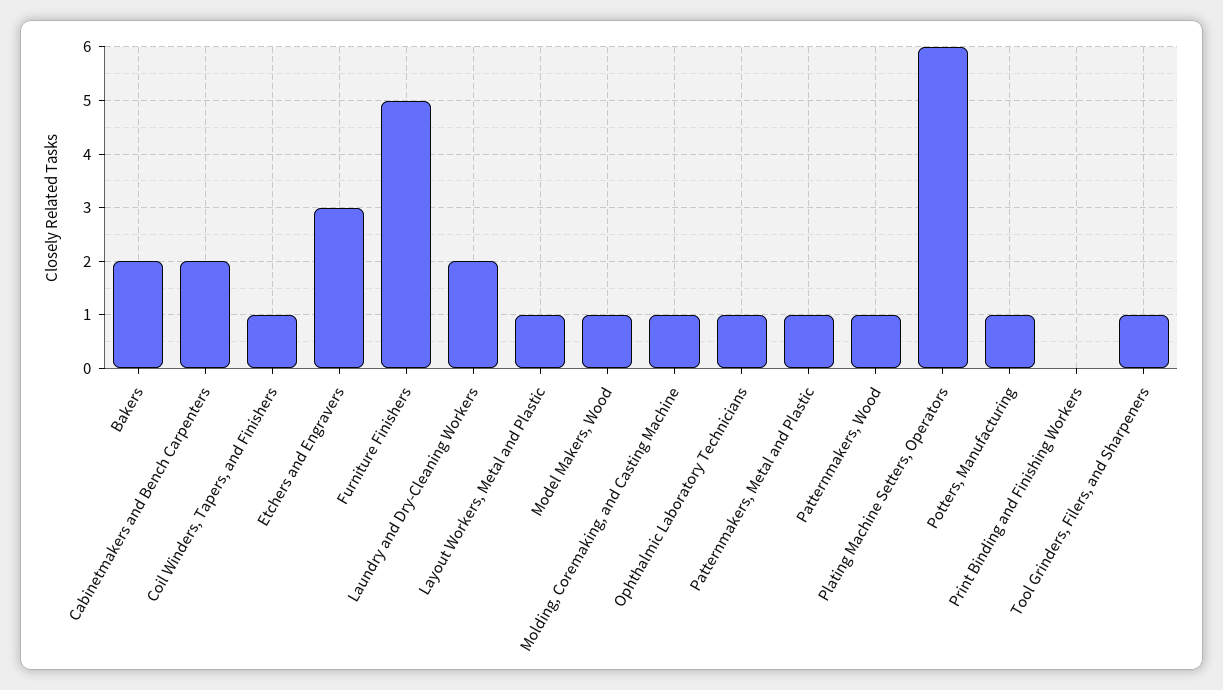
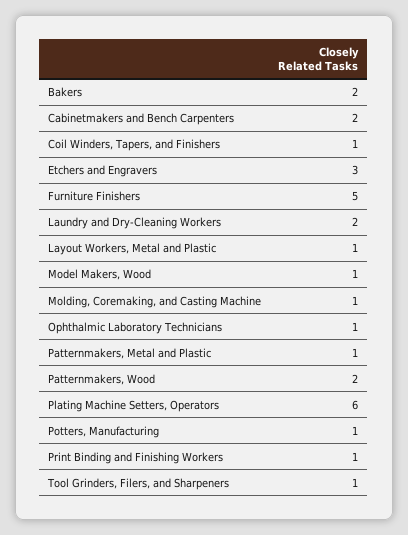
  {
    "Bakers": 2,
    "Cabinetmakers and Bench Carpenters": 2,
    "Coil Winders, Tapers, and Finishers": 1,
    "Etchers and Engravers": 3,
    "Furniture Finishers": 5,
    "Laundry and Dry-Cleaning Workers": 2,
    "Layout Workers, Metal and Plastic": 1,
    "Model Makers, Wood": 1,
    "Molding, Coremaking, and Casting Machine": 1,
    "Ophthalmic Laboratory Technicians": 1,
    "Patternmakers, Metal and Plastic": 1,
-   "Patternmakers, Wood": 1,
+   "Patternmakers, Wood": 2,
    "Plating Machine Setters, Operators": 6,
    "Potters, Manufacturing": 1,
-   "Print Binding and Finishing Workers": 0,
+   "Print Binding and Finishing Workers": 1,
    "Tool Grinders, Filers, and Sharpeners": 1
  }

